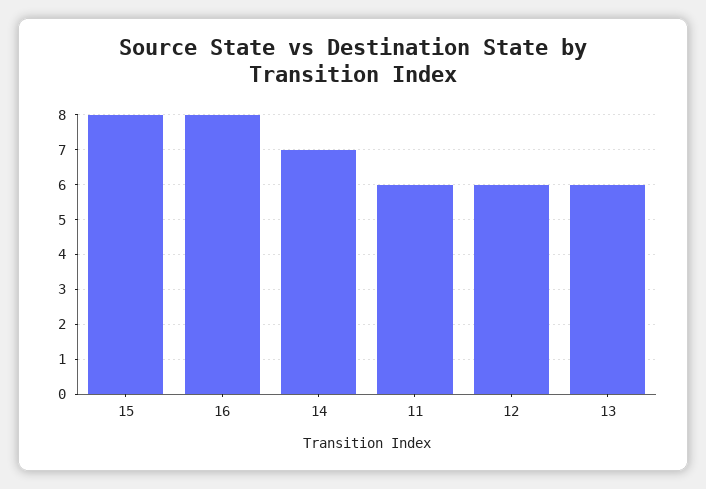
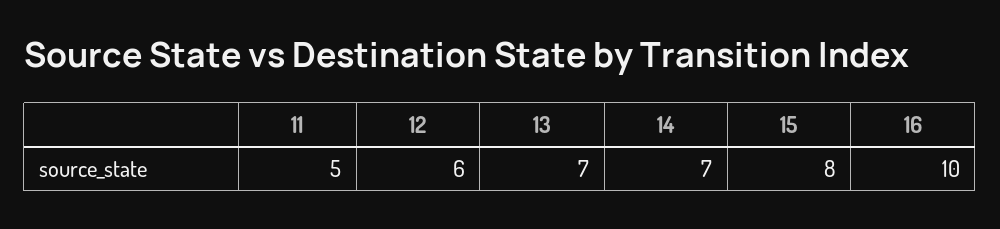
  {
    "15": 8,
-   "16": 8,
+   "16": 10,
    "14": 7,
-   "11": 6,
+   "11": 5,
    "12": 6,
-   "13": 6
+   "13": 7
  }

